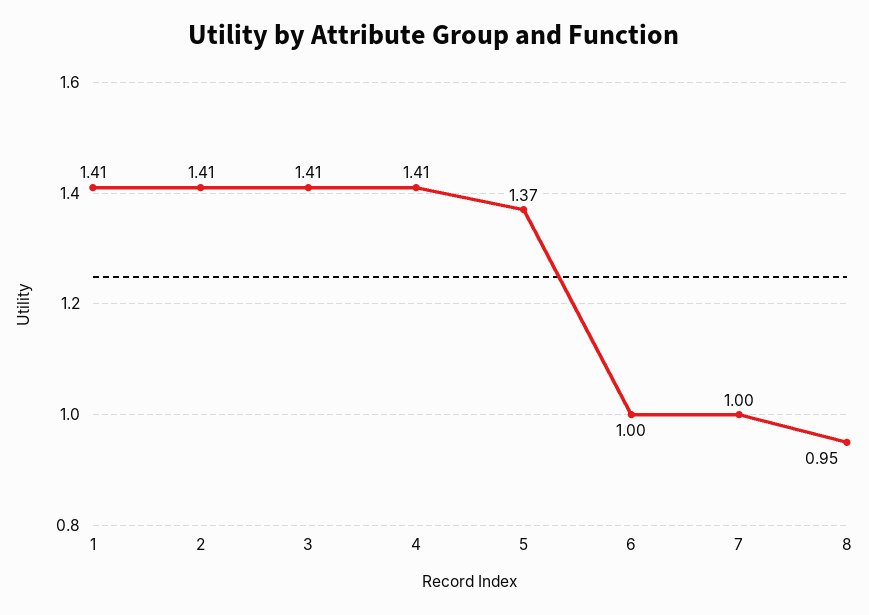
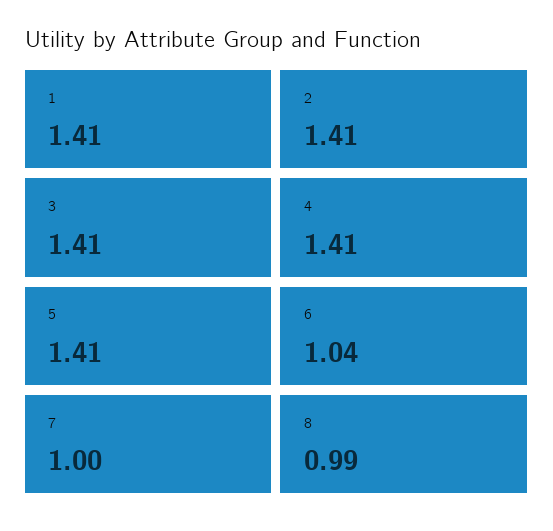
  {
    "1": 1.41,
    "2": 1.41,
    "3": 1.41,
    "4": 1.41,
-   "5": 1.37,
+   "5": 1.41,
-   "6": 1,
+   "6": 1.04,
    "7": 1,
-   "8": 0.95
+   "8": 0.99
  }

